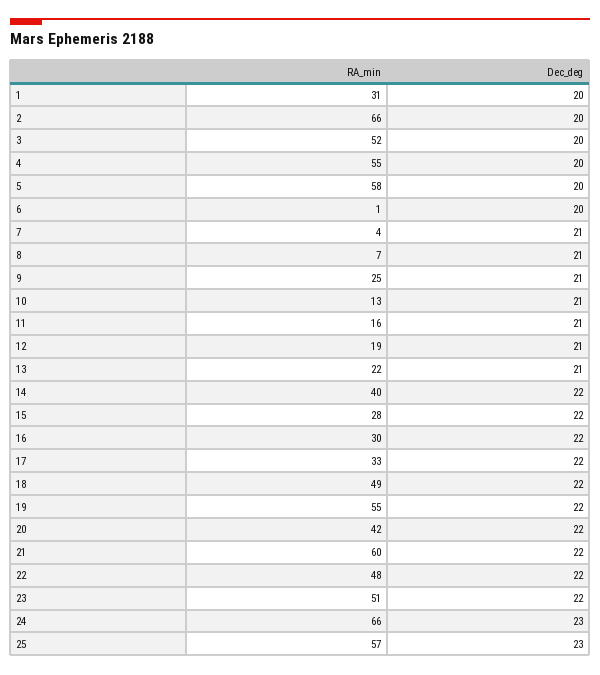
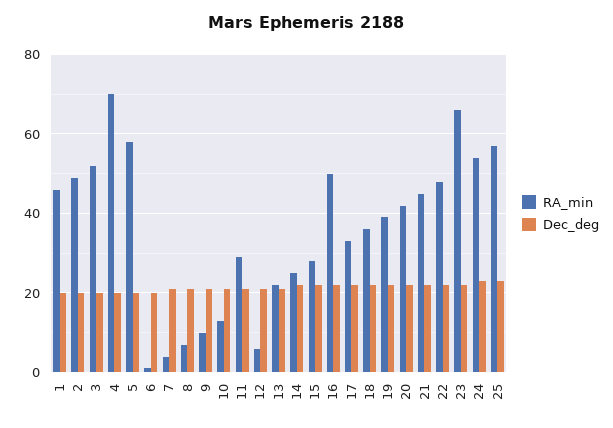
  {
    "RA_min": {
-     "1": 31,
+     "1": 45,
-     "2": 66,
+     "2": 50,
      "3": 52,
-     "4": 55,
+     "4": 70,
      "5": 58,
      "6": 1,
      "7": 4,
      "8": 7,
-     "9": 25,
+     "9": 10,
      "10": 13,
-     "11": 16,
+     "11": 30,
-     "12": 19,
+     "12": 5,
      "13": 22,
-     "14": 40,
+     "14": 25,
      "15": 28,
-     "16": 30,
+     "16": 50,
      "17": 33,
-     "18": 49,
+     "18": 35,
-     "19": 55,
+     "19": 40,
      "20": 42,
-     "21": 60,
+     "21": 45,
      "22": 48,
-     "23": 51,
+     "23": 65,
-     "24": 66,
+     "24": 55,
      "25": 57
    },
    "Dec_deg": {
      "1": 20,
      "2": 20,
      "3": 20,
      "4": 20,
      "5": 20,
      "6": 20,
      "7": 21,
      "8": 21,
      "9": 21,
      "10": 21,
      "11": 21,
      "12": 21,
      "13": 21,
      "14": 22,
      "15": 22,
      "16": 22,
      "17": 22,
      "18": 22,
      "19": 22,
      "20": 22,
      "21": 22,
      "22": 22,
      "23": 22,
      "24": 23,
      "25": 23
    }
  }

